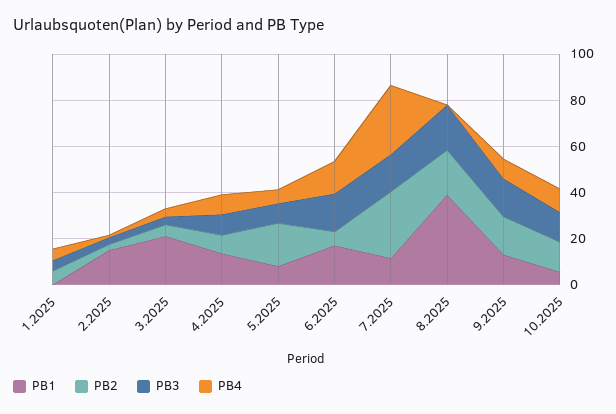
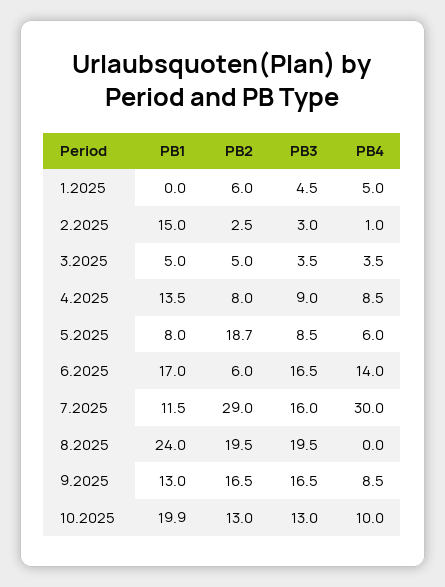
  {
    "PB1": {
      "1.2025": 0,
      "2.2025": 15,
-     "3.2025": 20,
+     "3.2025": 5,
      "4.2025": 13.5,
      "5.2025": 8,
      "6.2025": 17,
      "7.2025": 11.5,
-     "8.2025": 40,
+     "8.2025": 24,
      "9.2025": 13,
-     "10.2025": 5
+     "10.2025": 19.9
    },
    "PB2": {
      "1.2025": 6,
      "2.2025": 2.5,
      "3.2025": 5,
      "4.2025": 8,
      "5.2025": 18.7,
      "6.2025": 6,
      "7.2025": 29,
      "8.2025": 19.5,
      "9.2025": 16.5,
      "10.2025": 13
    },
    "PB3": {
      "1.2025": 4.5,
      "2.2025": 3,
      "3.2025": 3.5,
      "4.2025": 9,
      "5.2025": 8.5,
      "6.2025": 16.5,
      "7.2025": 16,
      "8.2025": 19.5,
      "9.2025": 16.5,
      "10.2025": 13
    },
    "PB4": {
      "1.2025": 5,
      "2.2025": 1,
      "3.2025": 3.5,
      "4.2025": 8.5,
      "5.2025": 6,
      "6.2025": 14,
      "7.2025": 30,
      "8.2025": 0,
      "9.2025": 8.5,
      "10.2025": 10
    }
  }

